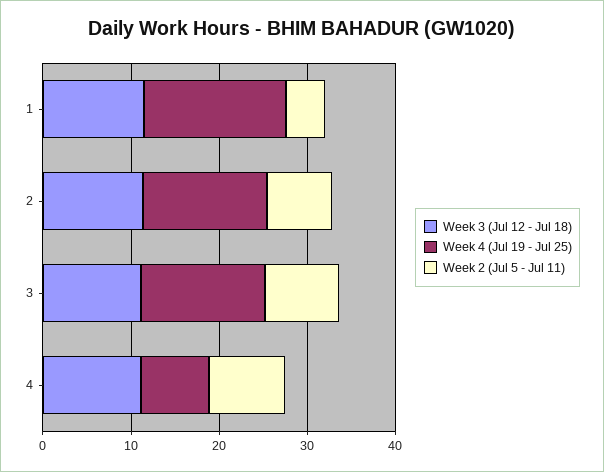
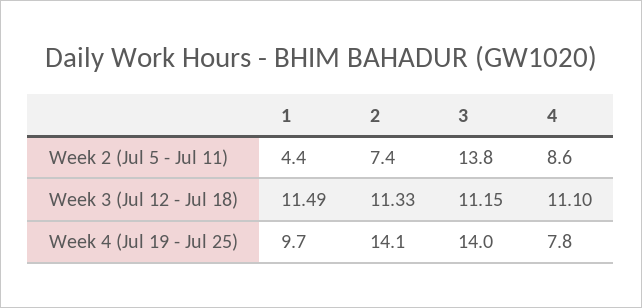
  {
    "Week 3 (Jul 12 - Jul 18)": {
      "1": 11.49,
      "2": 11.33,
      "3": 11.15,
      "4": 11.1
    },
    "Week 4 (Jul 19 - Jul 25)": {
-     "1": 16,
+     "1": 9.7,
      "2": 14.1,
      "3": 14,
      "4": 7.8
    },
    "Week 2 (Jul 5 - Jul 11)": {
      "1": 4.4,
      "2": 7.4,
-     "3": 8,
+     "3": 13.8,
      "4": 8.6
    }
  }

